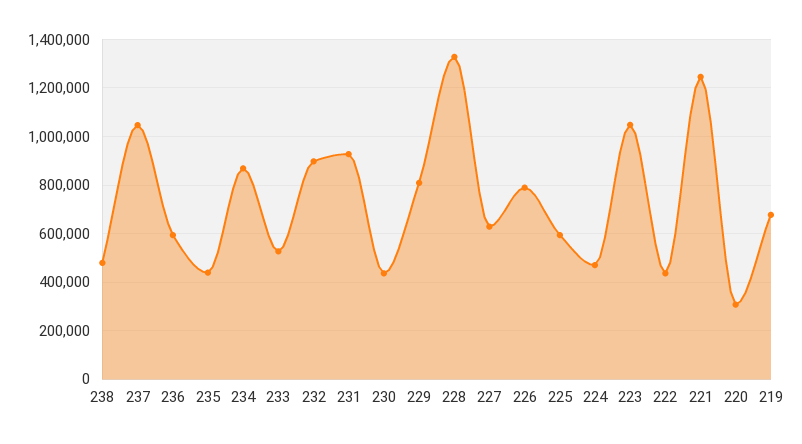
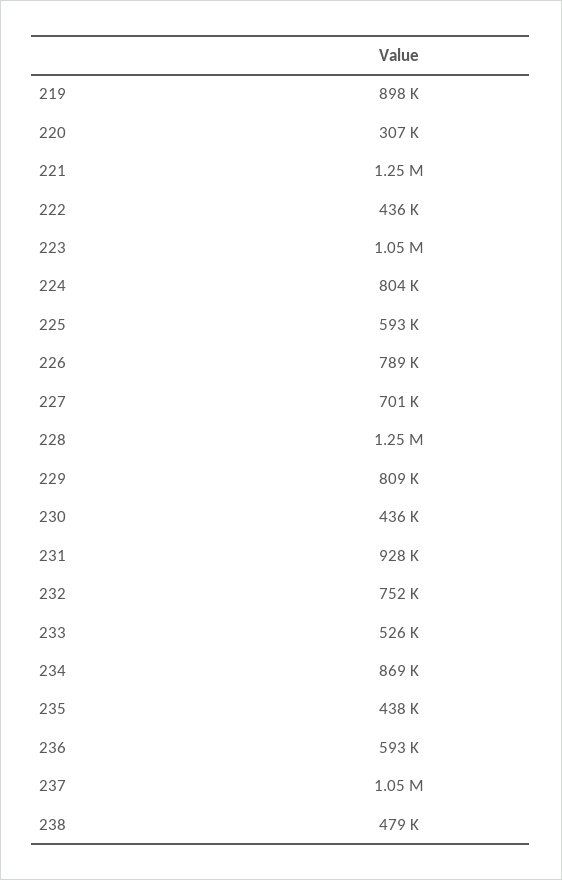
  {
    "238": 479000,
    "237": 1050000,
    "236": 593000,
    "235": 438000,
    "234": 869000,
    "233": 526000,
-   "232": 900000,
+   "232": 752000,
    "231": 928000,
    "230": 436000,
    "229": 809000,
-   "228": 1325000,
+   "228": 1250000,
-   "227": 625000,
+   "227": 701000,
    "226": 789000,
    "225": 593000,
-   "224": 475000,
+   "224": 804000,
    "223": 1050000,
    "222": 436000,
    "221": 1250000,
    "220": 307000,
-   "219": 675000
+   "219": 898000
  }

